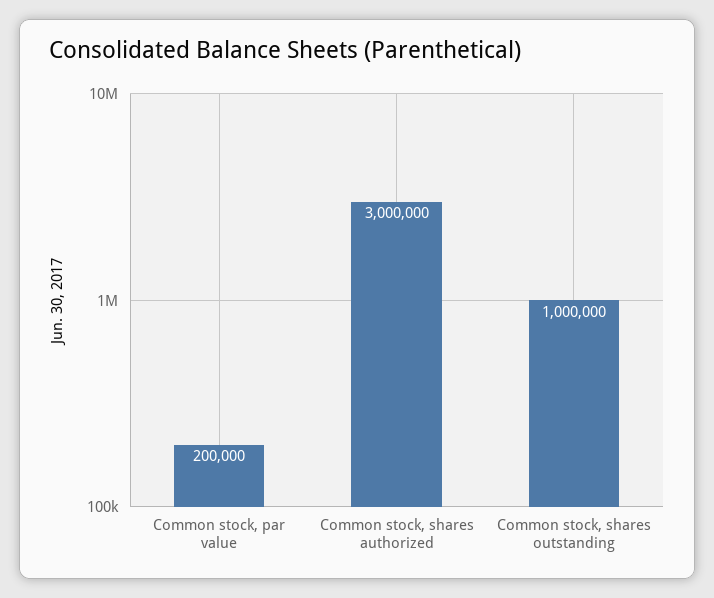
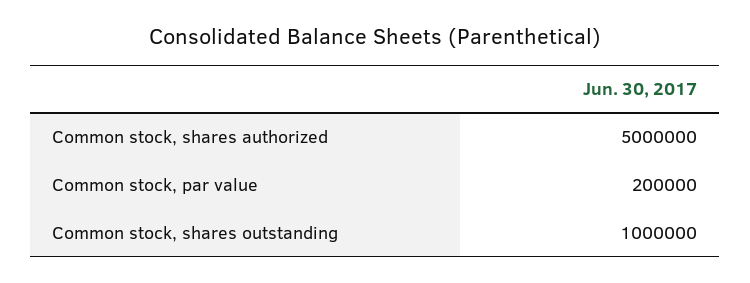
  {
    "Common stock, par value": 200000,
-   "Common stock, shares authorized": 3000000,
+   "Common stock, shares authorized": 5000000,
    "Common stock, shares outstanding": 1000000
  }

